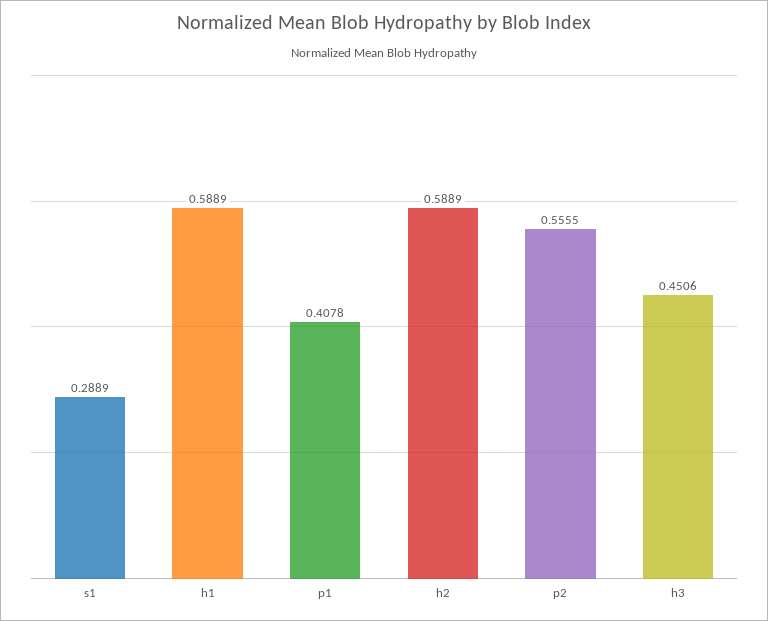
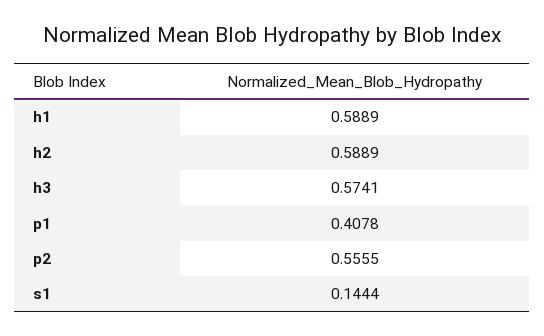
  {
-   "s1": 0.2889,
+   "s1": 0.1444,
    "h1": 0.5889,
    "p1": 0.4078,
    "h2": 0.5889,
    "p2": 0.5555,
-   "h3": 0.4506
+   "h3": 0.5741
  }

